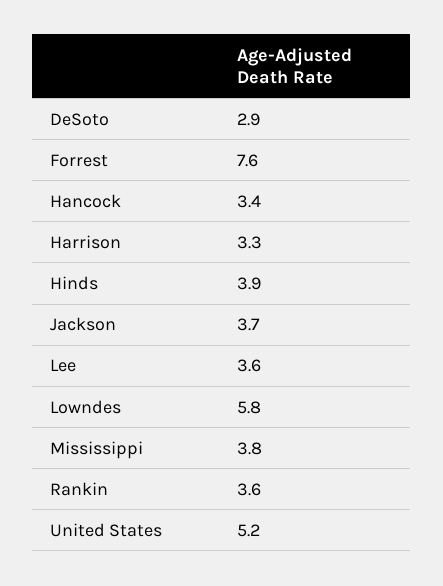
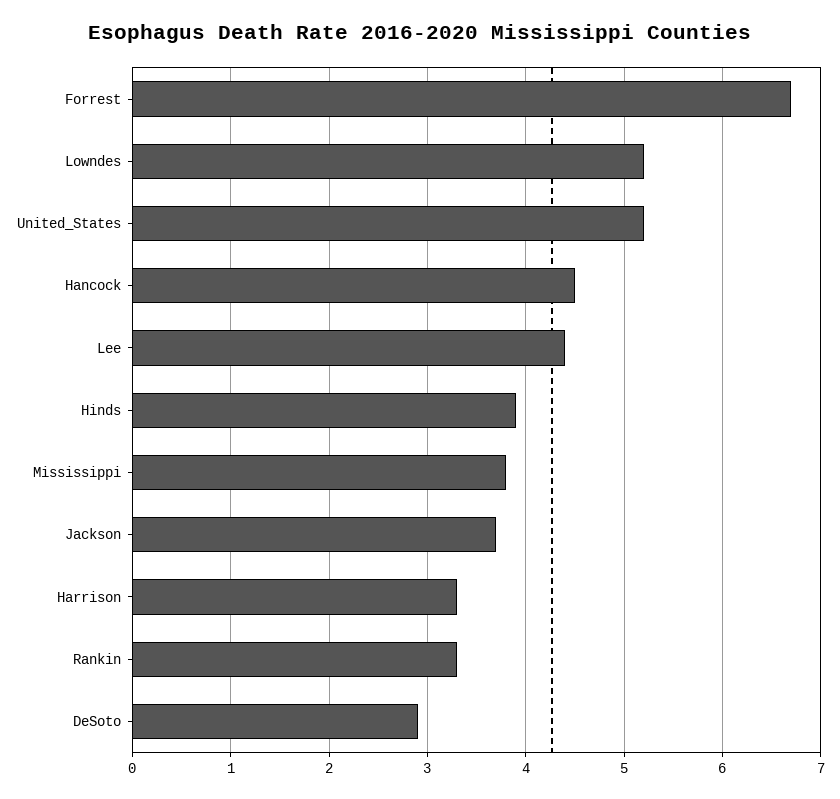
  {
    "DeSoto": 2.9,
-   "Forrest": 7.6,
+   "Forrest": 6.7,
-   "Hancock": 3.4,
+   "Hancock": 4.5,
    "Harrison": 3.3,
    "Hinds": 3.9,
    "Jackson": 3.7,
-   "Lee": 3.6,
+   "Lee": 4.4,
-   "Lowndes": 5.8,
+   "Lowndes": 5.2,
    "Mississippi": 3.8,
-   "Rankin": 3.6,
+   "Rankin": 3.3,
    "United States": 5.2
  }

